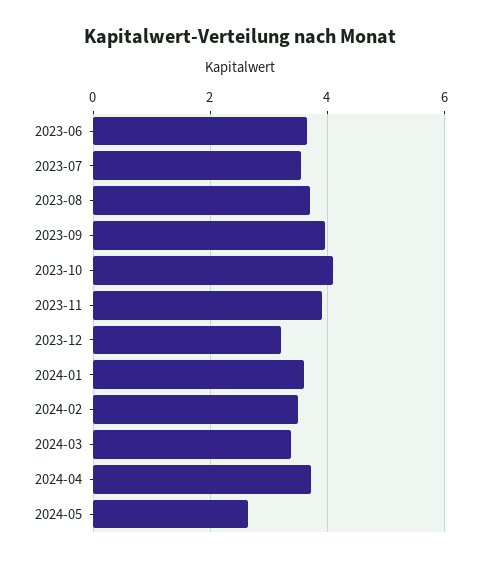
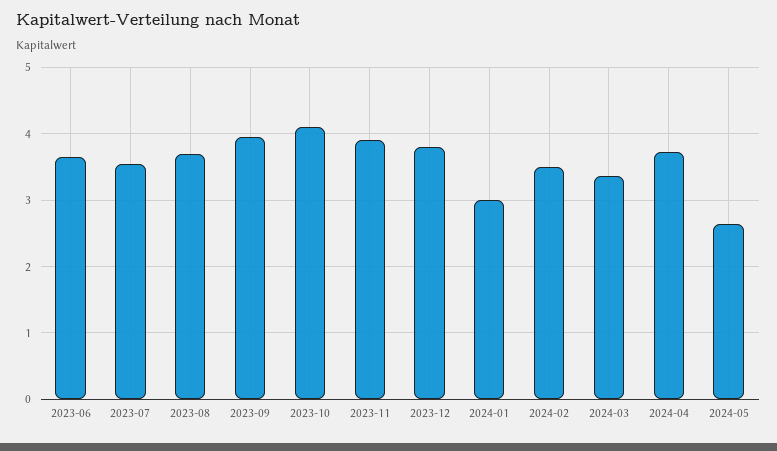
  {
    "2023-06": 3.7,
    "2023-07": 3.6,
    "2023-08": 3.7,
    "2023-09": 4,
    "2023-10": 4.1,
    "2023-11": 3.9,
-   "2023-12": 3.2,
+   "2023-12": 3.8,
-   "2024-01": 3.6,
+   "2024-01": 3,
    "2024-02": 3.5,
    "2024-03": 3.4,
    "2024-04": 3.7,
    "2024-05": 2.6
  }

